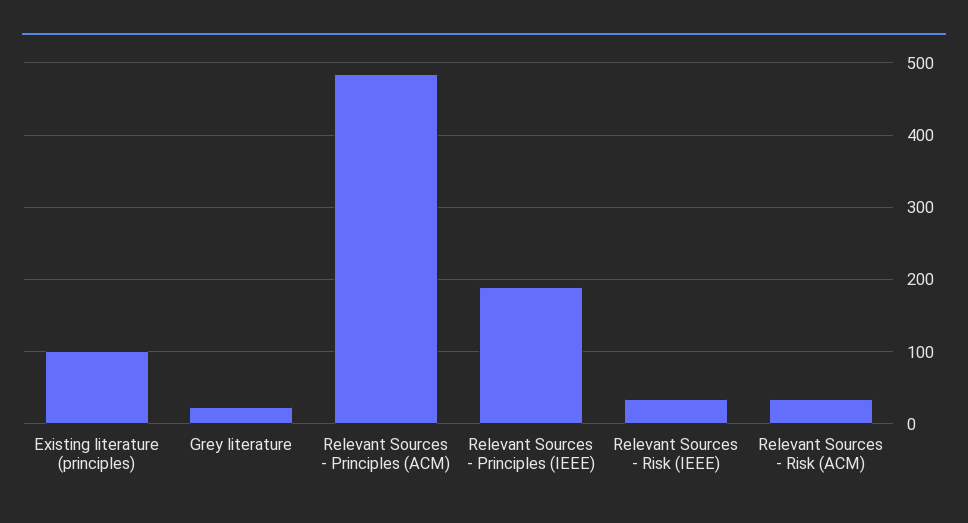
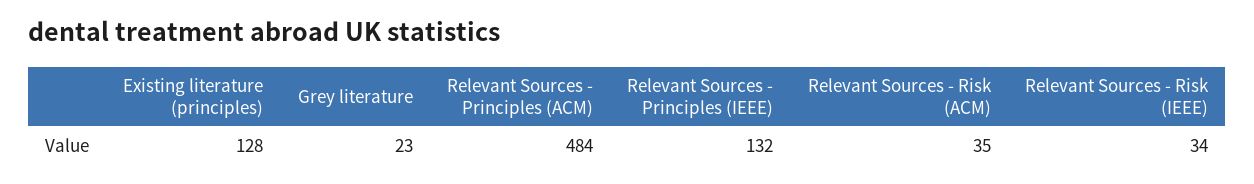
  {
-   "Existing literature (principles)": 100,
+   "Existing literature (principles)": 128,
    "Grey literature": 23,
    "Relevant Sources - Principles (ACM)": 484,
-   "Relevant Sources - Principles (IEEE)": 190,
+   "Relevant Sources - Principles (IEEE)": 132,
    "Relevant Sources - Risk (IEEE)": 34,
    "Relevant Sources - Risk (ACM)": 35
  }

